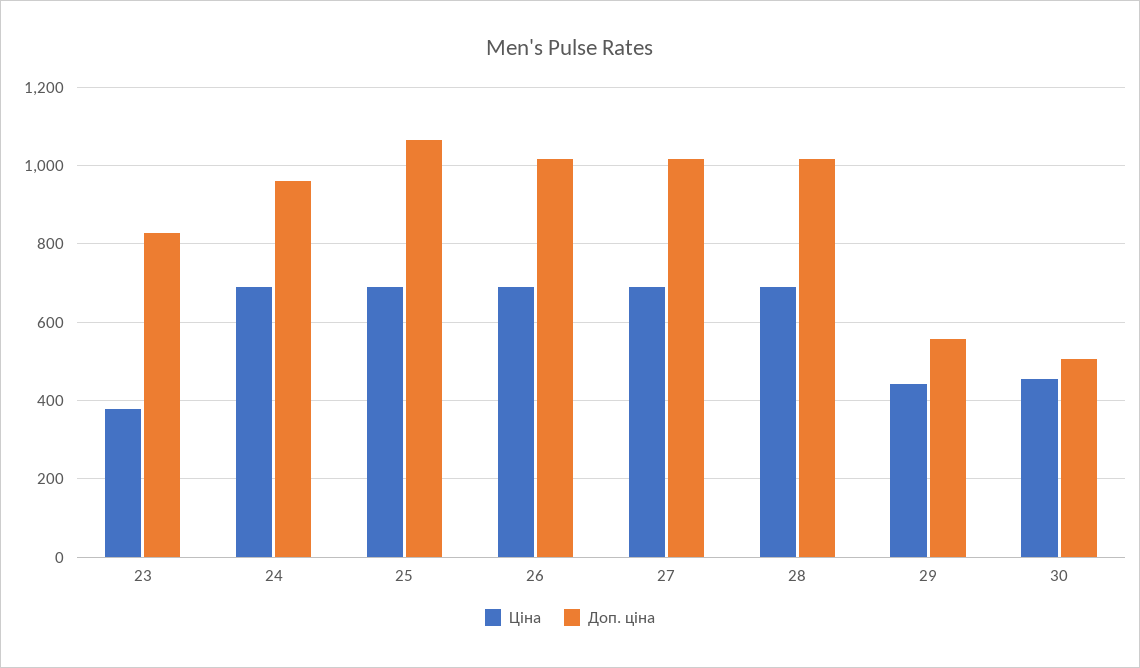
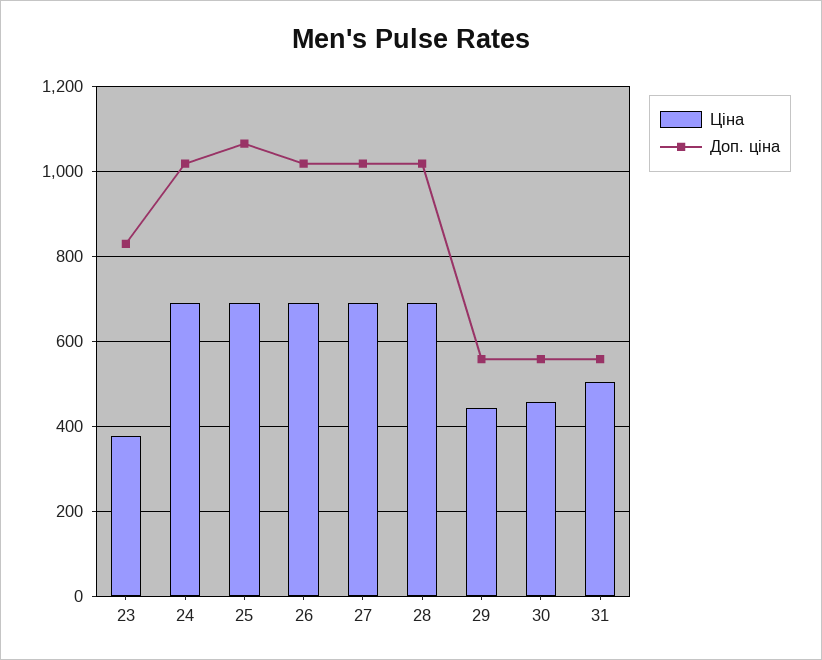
  {
    "Ціна": {
      "23": 380,
      "24": 680,
      "25": 680,
      "26": 680,
      "27": 680,
      "28": 680,
      "29": 440,
-     "30": 460
+     "30": 460,
+     "31": 500
    },
    "Доп. ціна": {
      "23": 820,
-     "24": 960,
+     "24": 1020,
      "25": 1060,
      "26": 1020,
      "27": 1020,
      "28": 1020,
      "29": 560,
-     "30": 500
+     "30": 560,
+     "31": 560
    }
  }

